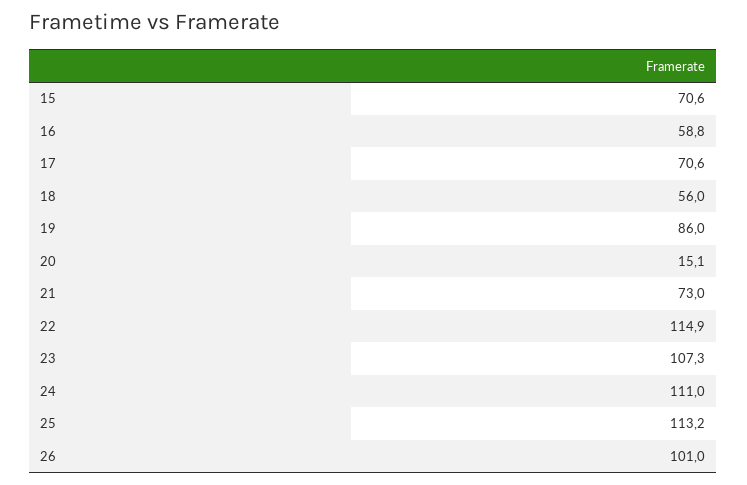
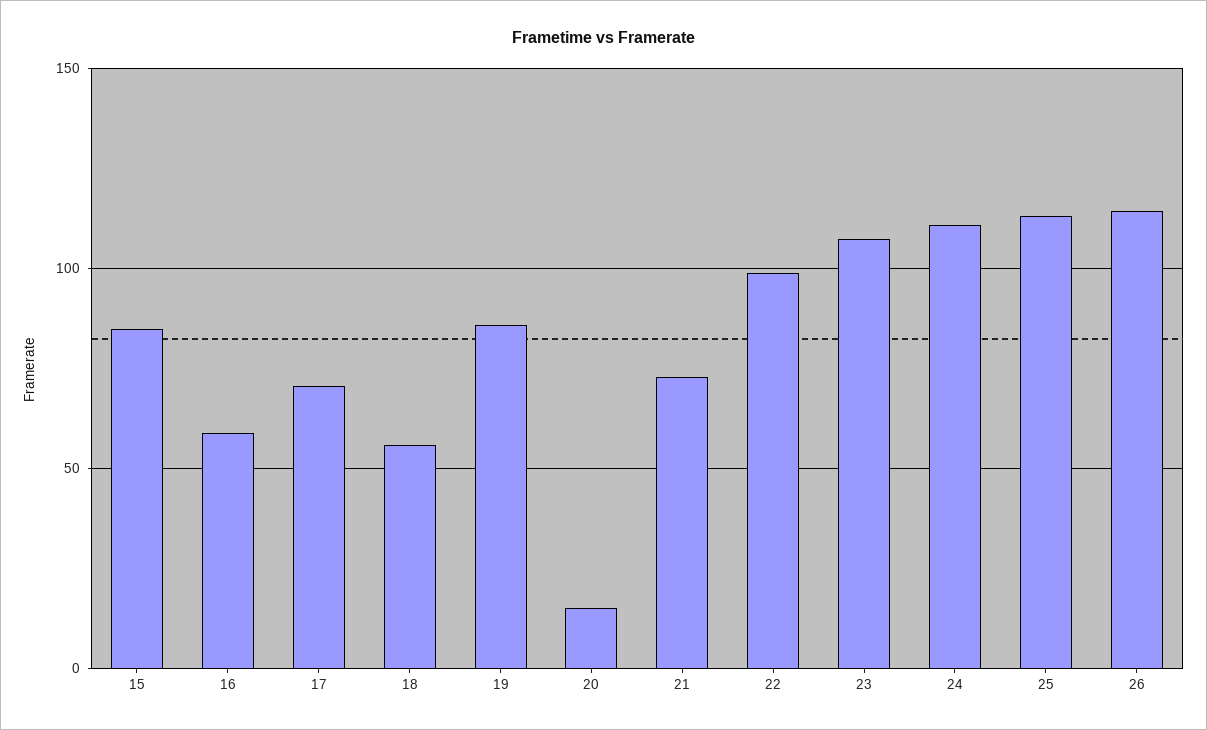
  {
-   "15": 70.6,
+   "15": 85,
    "16": 58.8,
    "17": 70.6,
    "18": 56,
    "19": 86,
    "20": 15.1,
    "21": 73,
-   "22": 114.9,
+   "22": 100,
    "23": 107.3,
    "24": 111,
    "25": 113.2,
-   "26": 101
+   "26": 115
  }

